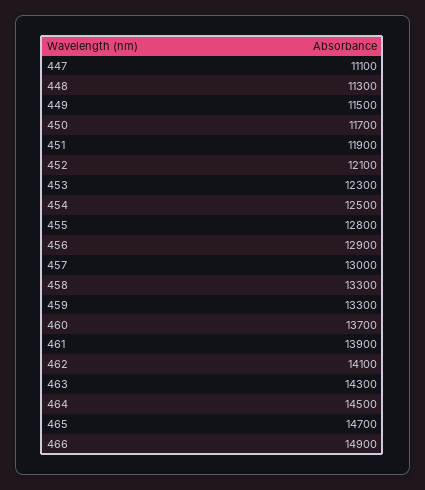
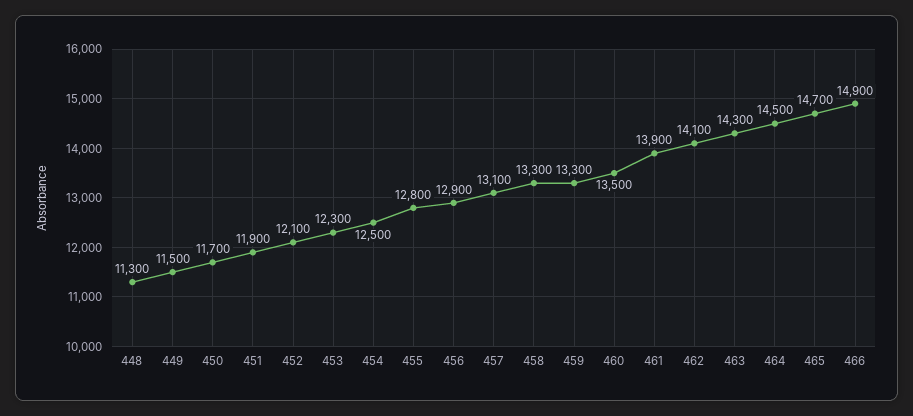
  {
-   "447": 11100,
    "448": 11300,
    "449": 11500,
    "450": 11700,
    "451": 11900,
    "452": 12100,
    "453": 12300,
    "454": 12500,
    "455": 12800,
    "456": 12900,
-   "457": 13000,
+   "457": 13100,
    "458": 13300,
    "459": 13300,
-   "460": 13700,
+   "460": 13500,
    "461": 13900,
    "462": 14100,
    "463": 14300,
    "464": 14500,
    "465": 14700,
    "466": 14900
  }

